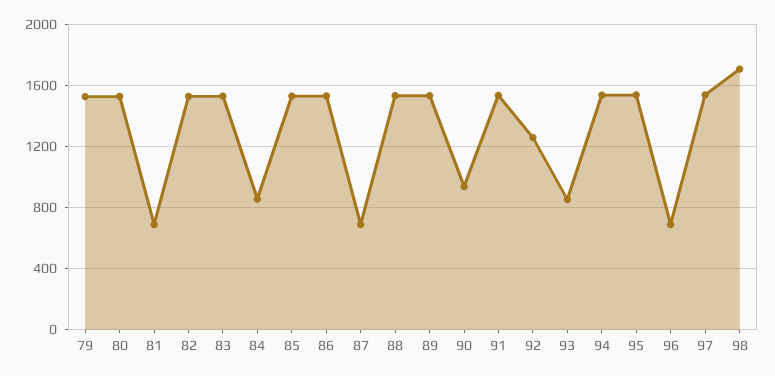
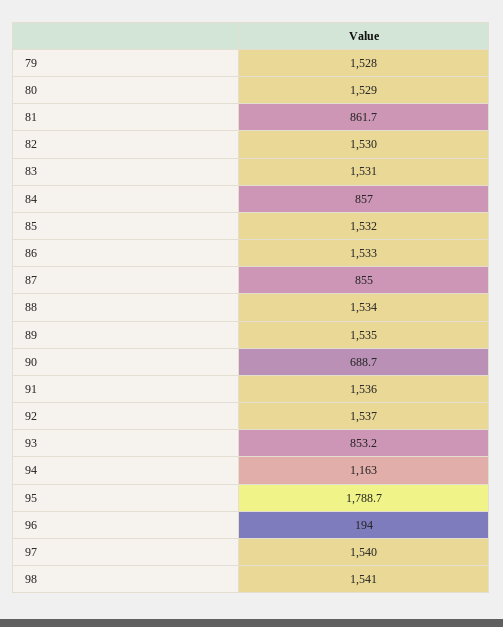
  {
    "79": 1528,
    "80": 1529,
-   "81": 700,
+   "81": 861.7,
    "82": 1530,
    "83": 1531,
    "84": 857,
    "85": 1532,
    "86": 1533,
-   "87": 700,
+   "87": 855,
    "88": 1534,
    "89": 1535,
-   "90": 950,
+   "90": 688.7,
    "91": 1536,
-   "92": 1250,
+   "92": 1537,
    "93": 853.2,
-   "94": 1550,
+   "94": 1163,
-   "95": 1550,
+   "95": 1788.7,
-   "96": 700,
+   "96": 194,
    "97": 1540,
-   "98": 1700
+   "98": 1541
  }

